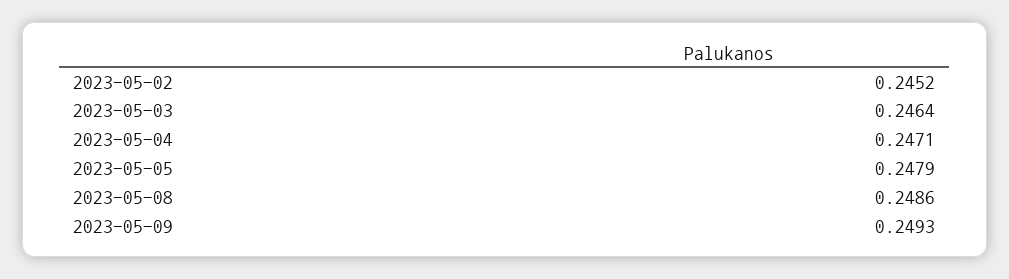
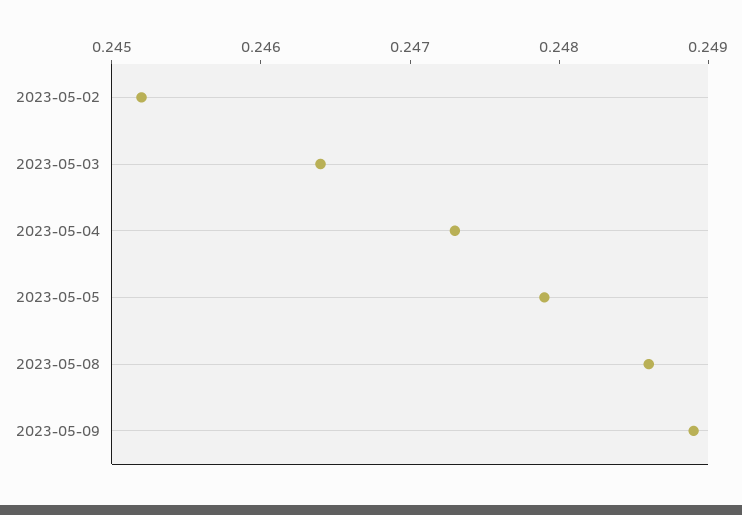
  {
    "2023-05-02": 0.2452,
    "2023-05-03": 0.2464,
-   "2023-05-04": 0.2471,
+   "2023-05-04": 0.2473,
    "2023-05-05": 0.2479,
    "2023-05-08": 0.2486,
-   "2023-05-09": 0.2493
+   "2023-05-09": 0.2489
  }

